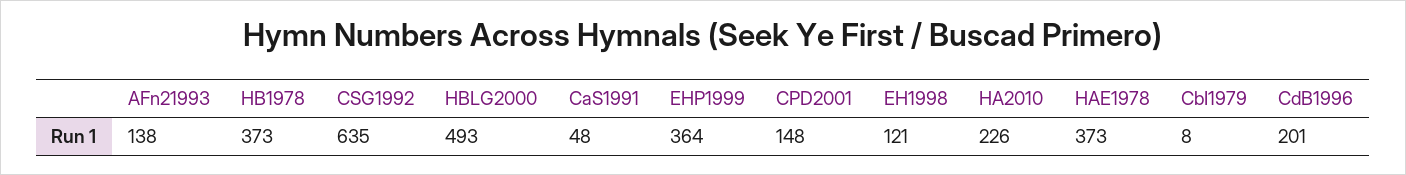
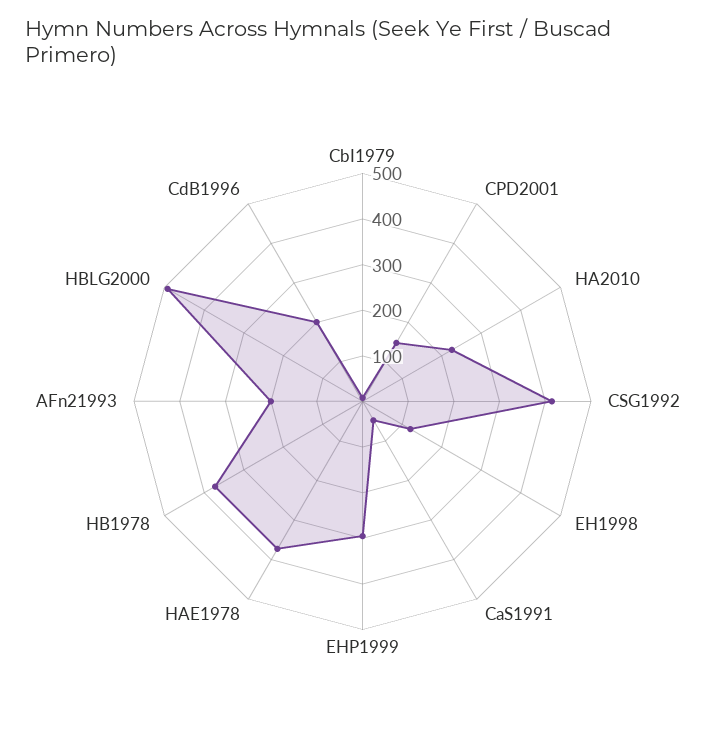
  {
-   "AFn21993": 138,
+   "AFn21993": 200,
    "HB1978": 373,
-   "CSG1992": 635,
+   "CSG1992": 420,
    "HBLG2000": 493,
    "CaS1991": 48,
-   "EHP1999": 364,
+   "EHP1999": 300,
    "CPD2001": 148,
    "EH1998": 121,
    "HA2010": 226,
    "HAE1978": 373,
    "CbI1979": 8,
    "CdB1996": 201
  }

